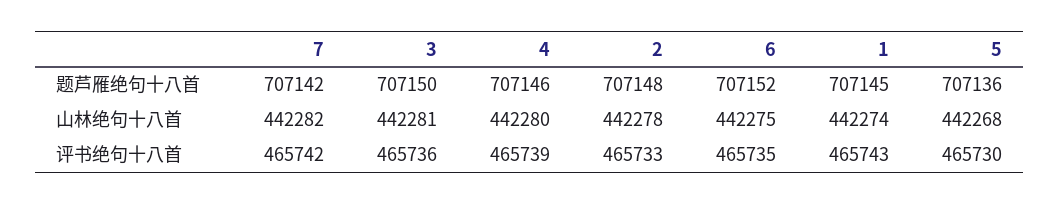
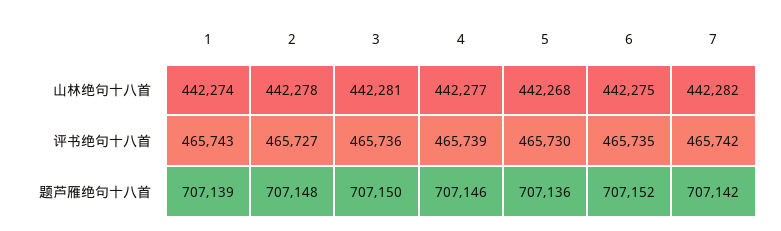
  {
    "7": {
      "题芦雁绝句十八首": 707142,
      "山林绝句十八首": 442282,
      "评书绝句十八首": 465742
    },
    "3": {
      "题芦雁绝句十八首": 707150,
      "山林绝句十八首": 442281,
      "评书绝句十八首": 465736
    },
    "4": {
      "题芦雁绝句十八首": 707146,
-     "山林绝句十八首": 442280,
+     "山林绝句十八首": 442277,
      "评书绝句十八首": 465739
    },
    "2": {
      "题芦雁绝句十八首": 707148,
      "山林绝句十八首": 442278,
-     "评书绝句十八首": 465733
+     "评书绝句十八首": 465727
    },
    "6": {
      "题芦雁绝句十八首": 707152,
      "山林绝句十八首": 442275,
      "评书绝句十八首": 465735
    },
    "1": {
-     "题芦雁绝句十八首": 707145,
+     "题芦雁绝句十八首": 707139,
      "山林绝句十八首": 442274,
      "评书绝句十八首": 465743
    },
    "5": {
      "题芦雁绝句十八首": 707136,
      "山林绝句十八首": 442268,
      "评书绝句十八首": 465730
    }
  }

